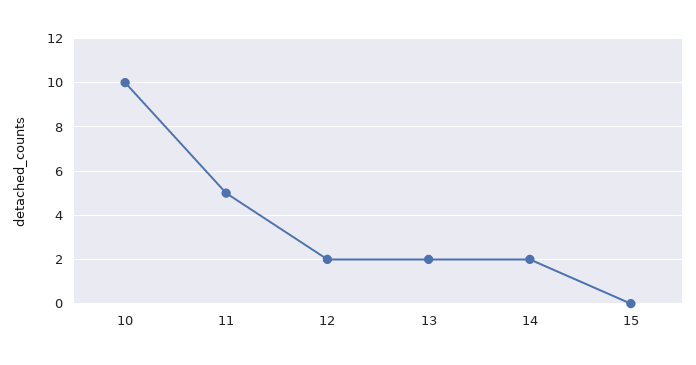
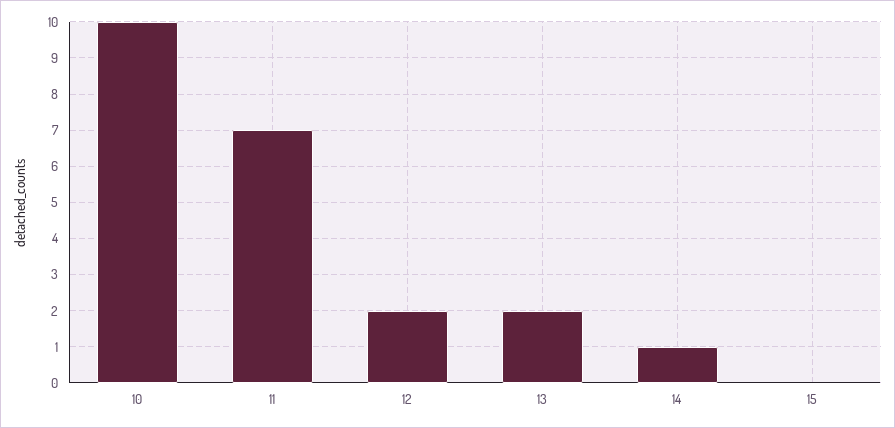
  {
    "10": 10,
-   "11": 5,
+   "11": 7,
    "12": 2,
    "13": 2,
-   "14": 2,
+   "14": 1,
    "15": 0
  }

